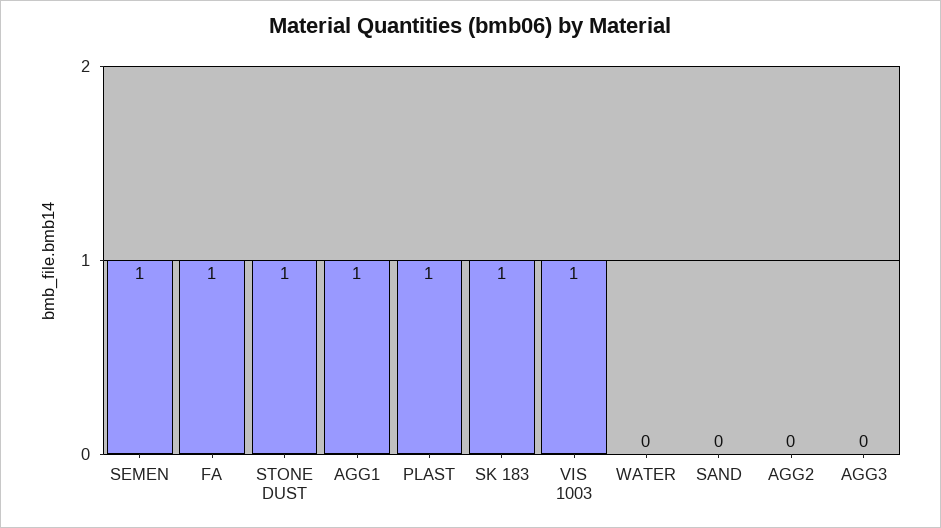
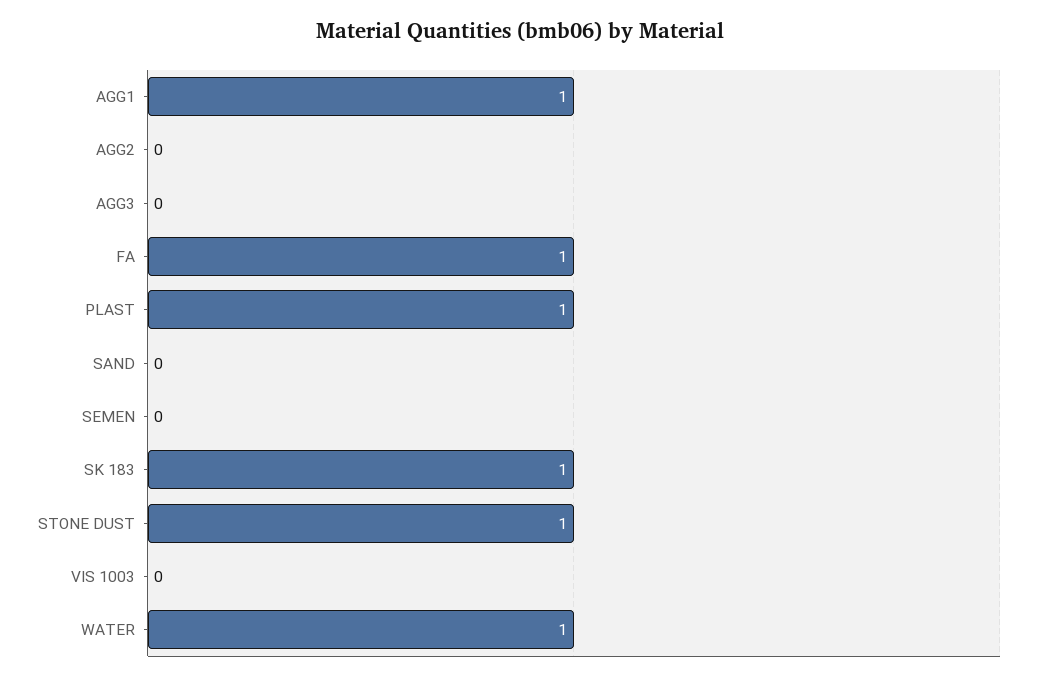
  {
-   "SEMEN": 1,
+   "SEMEN": 0,
    "FA": 1,
    "STONE DUST": 1,
    "AGG1": 1,
    "PLAST": 1,
    "SK 183": 1,
-   "VIS 1003": 1,
+   "VIS 1003": 0,
-   "WATER": 0,
+   "WATER": 1,
    "SAND": 0,
    "AGG2": 0,
    "AGG3": 0
  }

